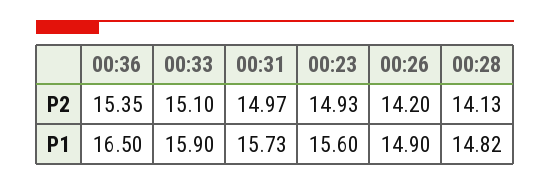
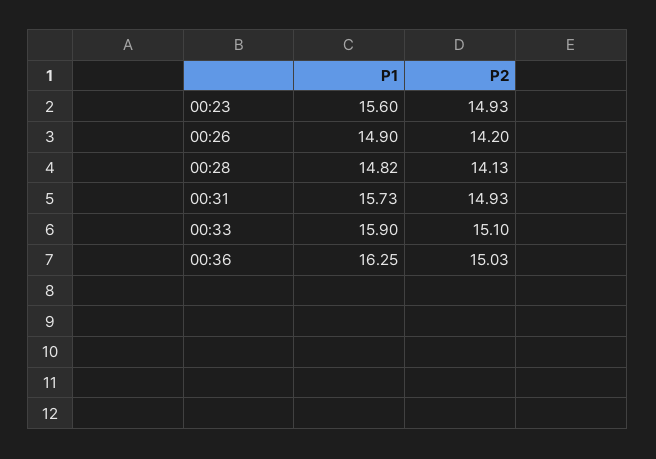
  {
    "00:36": {
-     "P2": 15.35,
+     "P2": 15.03,
-     "P1": 16.5
+     "P1": 16.25
    },
    "00:33": {
      "P2": 15.1,
      "P1": 15.9
    },
    "00:31": {
-     "P2": 14.97,
+     "P2": 14.93,
      "P1": 15.73
    },
    "00:23": {
      "P2": 14.93,
      "P1": 15.6
    },
    "00:26": {
      "P2": 14.2,
      "P1": 14.9
    },
    "00:28": {
      "P2": 14.13,
      "P1": 14.82
    }
  }

